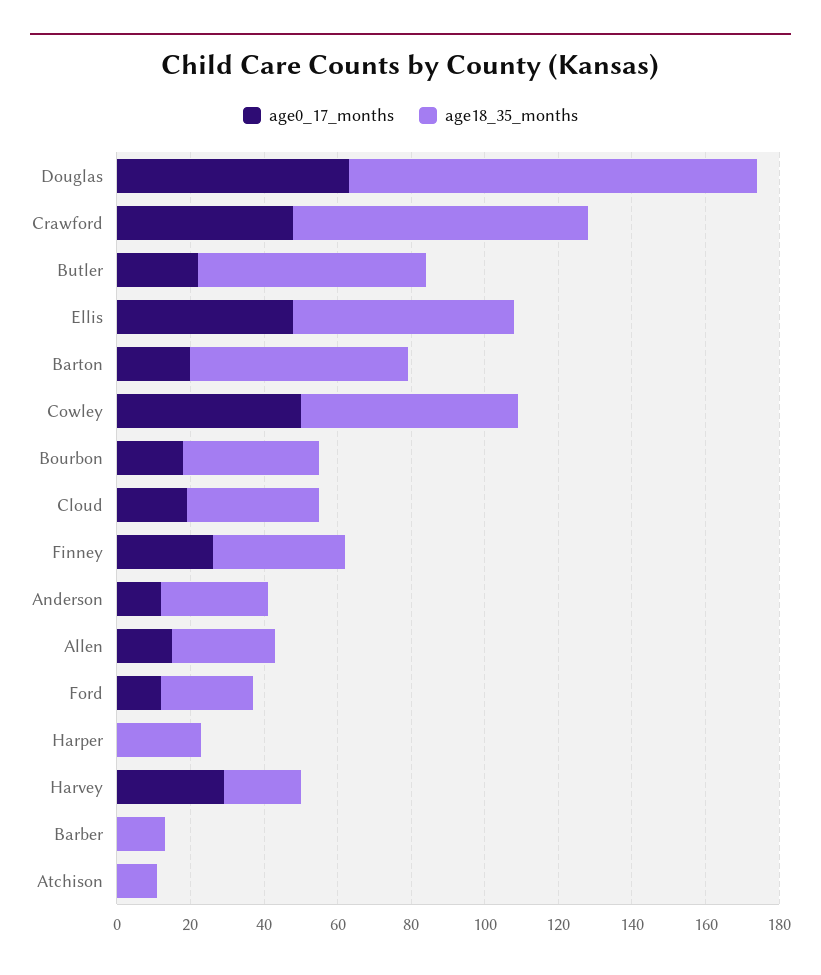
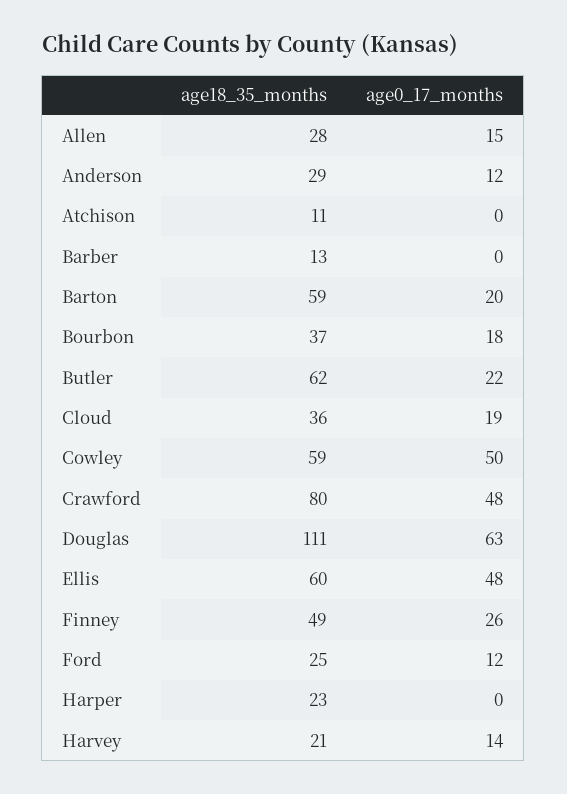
  {
    "age0_17_months": {
      "Douglas": 63,
      "Crawford": 48,
      "Butler": 22,
      "Ellis": 48,
      "Barton": 20,
      "Cowley": 50,
      "Bourbon": 18,
      "Cloud": 19,
      "Finney": 26,
      "Anderson": 12,
      "Allen": 15,
      "Ford": 12,
      "Harper": 0,
-     "Harvey": 30,
+     "Harvey": 14,
      "Barber": 0,
      "Atchison": 0
    },
    "age18_35_months": {
      "Douglas": 111,
      "Crawford": 80,
      "Butler": 62,
      "Ellis": 60,
      "Barton": 59,
      "Cowley": 59,
      "Bourbon": 37,
      "Cloud": 36,
-     "Finney": 35,
+     "Finney": 49,
      "Anderson": 29,
      "Allen": 28,
      "Ford": 25,
      "Harper": 23,
      "Harvey": 21,
      "Barber": 13,
      "Atchison": 11
    }
  }

